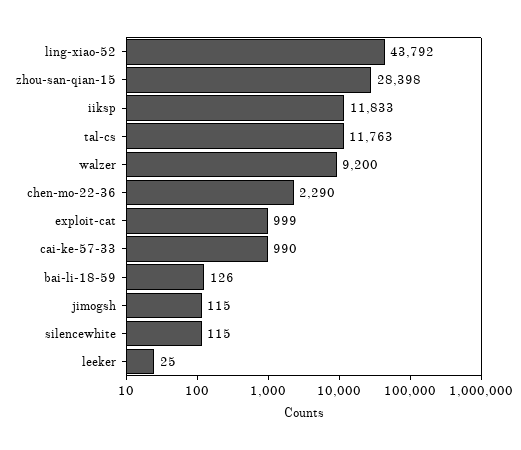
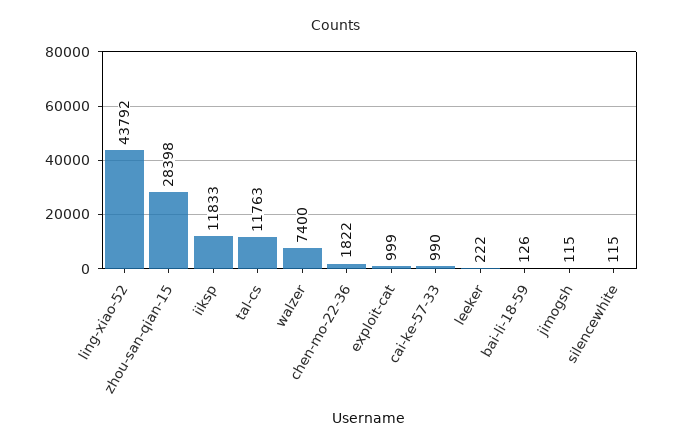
  {
    "ling-xiao-52": 43792,
    "zhou-san-qian-15": 28398,
    "iiksp": 11833,
    "tal-cs": 11763,
-   "walzer": 9200,
+   "walzer": 7400,
-   "chen-mo-22-36": 2290,
+   "chen-mo-22-36": 1822,
    "exploit-cat": 999,
    "cai-ke-57-33": 990,
    "bai-li-18-59": 126,
    "jimogsh": 115,
    "silencewhite": 115,
-   "leeker": 25
+   "leeker": 222
  }

